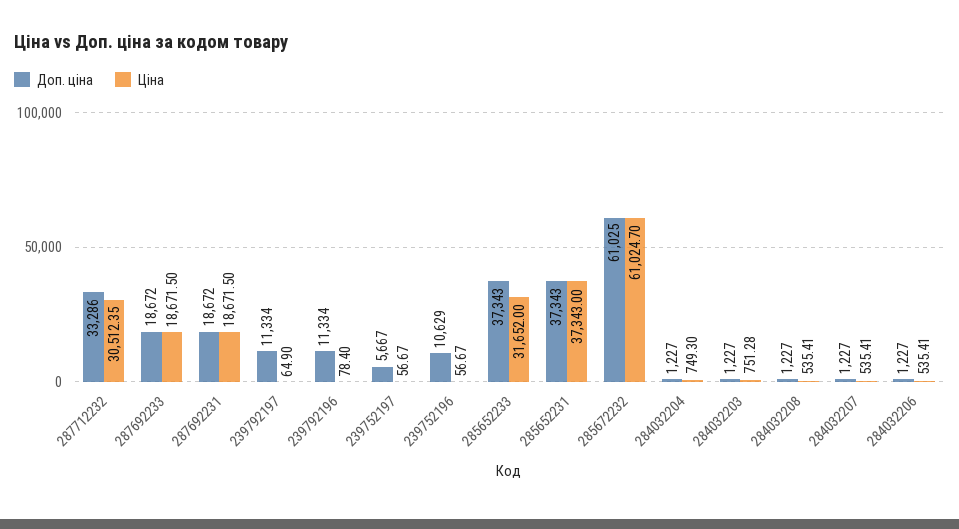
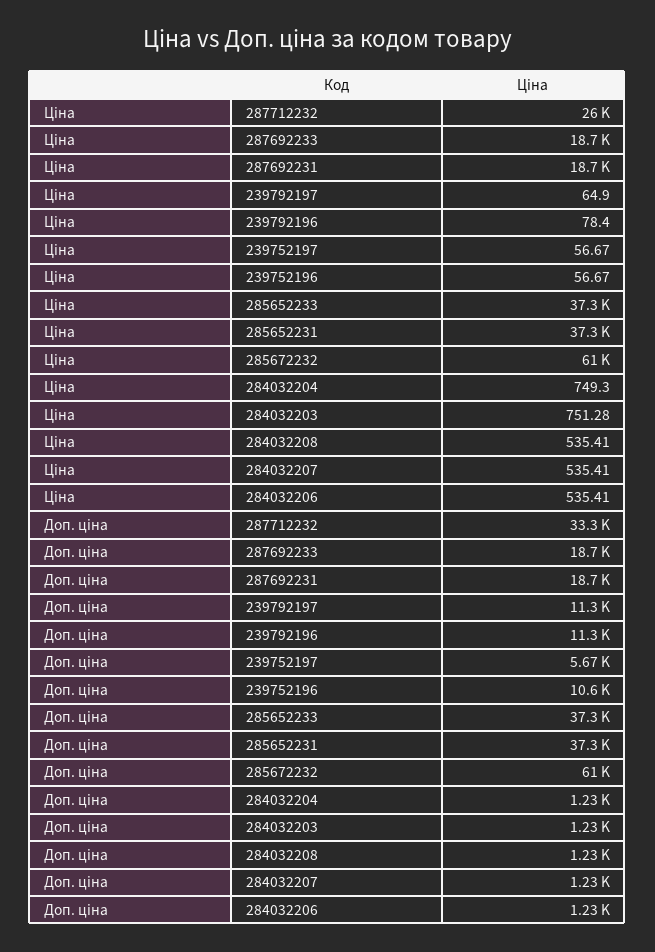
  {
    "Доп. ціна": {
      "287712232": 33286,
      "287692233": 18672,
      "287692231": 18672,
      "239792197": 11334,
      "239792196": 11334,
      "239752197": 5667,
      "239752196": 10629,
      "285652233": 37343,
      "285652231": 37343,
      "285672232": 61025,
      "284032204": 1227,
      "284032203": 1227,
      "284032208": 1227,
      "284032207": 1227,
      "284032206": 1227
    },
    "Ціна": {
-     "287712232": 30512.35,
+     "287712232": 26000,
      "287692233": 18671.5,
      "287692231": 18671.5,
      "239792197": 64.9,
      "239792196": 78.4,
      "239752197": 56.67,
      "239752196": 56.67,
-     "285652233": 31652,
+     "285652233": 37300,
      "285652231": 37343,
      "285672232": 61024.7,
      "284032204": 749.3,
      "284032203": 751.28,
      "284032208": 535.41,
      "284032207": 535.41,
      "284032206": 535.41
    }
  }

